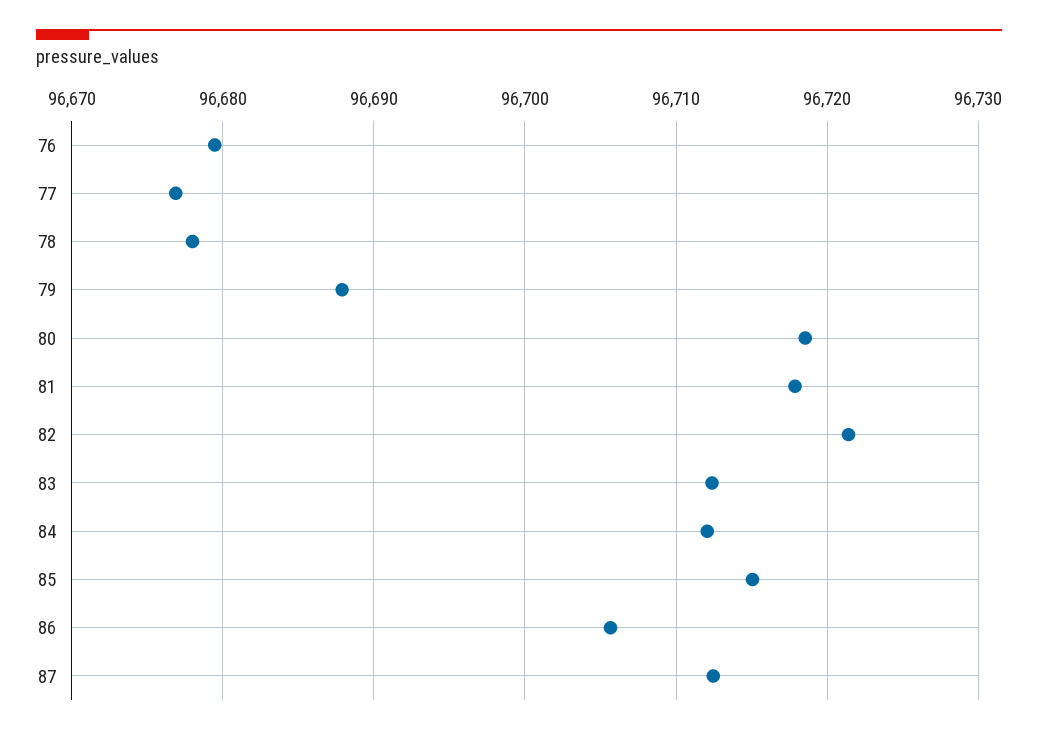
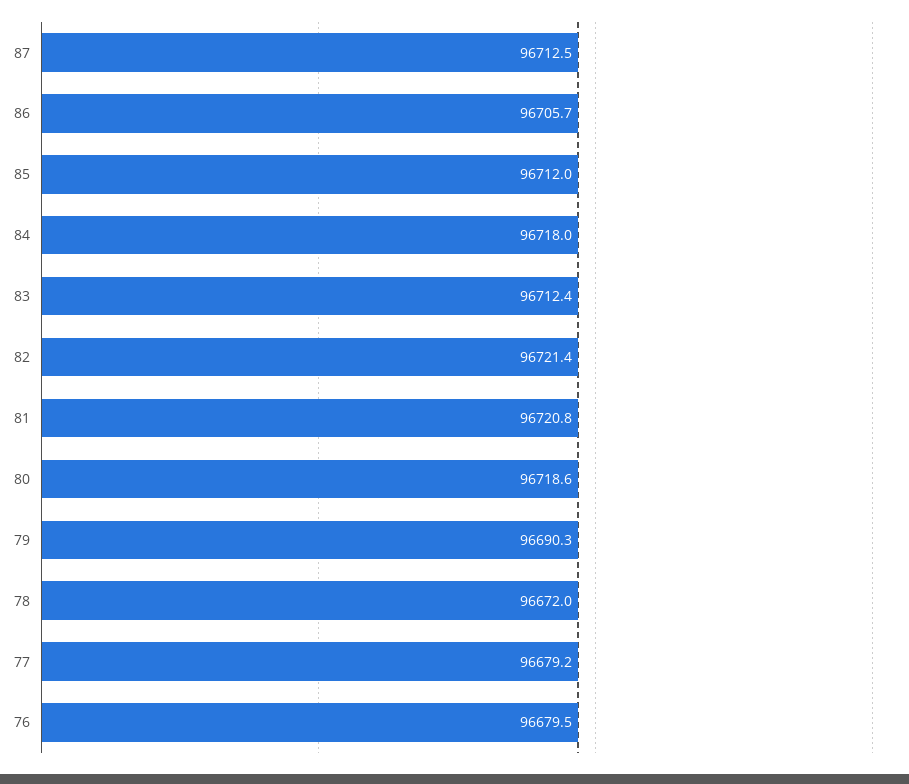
  {
    "76": 96679.5,
-   "77": 96677,
+   "77": 96679.2,
-   "78": 96678,
+   "78": 96672,
-   "79": 96688,
+   "79": 96690.3,
    "80": 96718.6,
-   "81": 96718,
+   "81": 96720.8,
    "82": 96721.4,
    "83": 96712.4,
-   "84": 96712,
+   "84": 96718,
-   "85": 96715,
+   "85": 96712,
    "86": 96705.7,
    "87": 96712.5
  }

